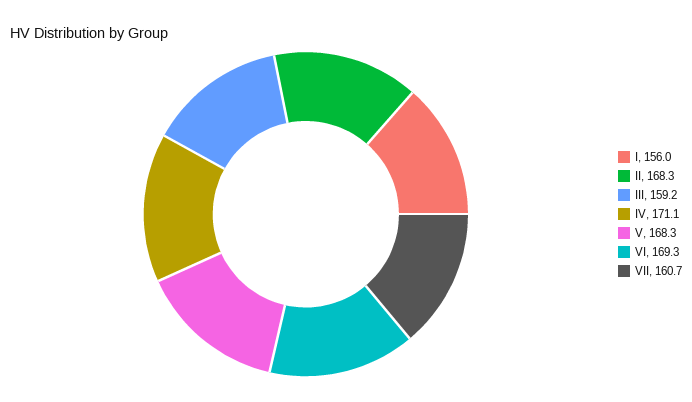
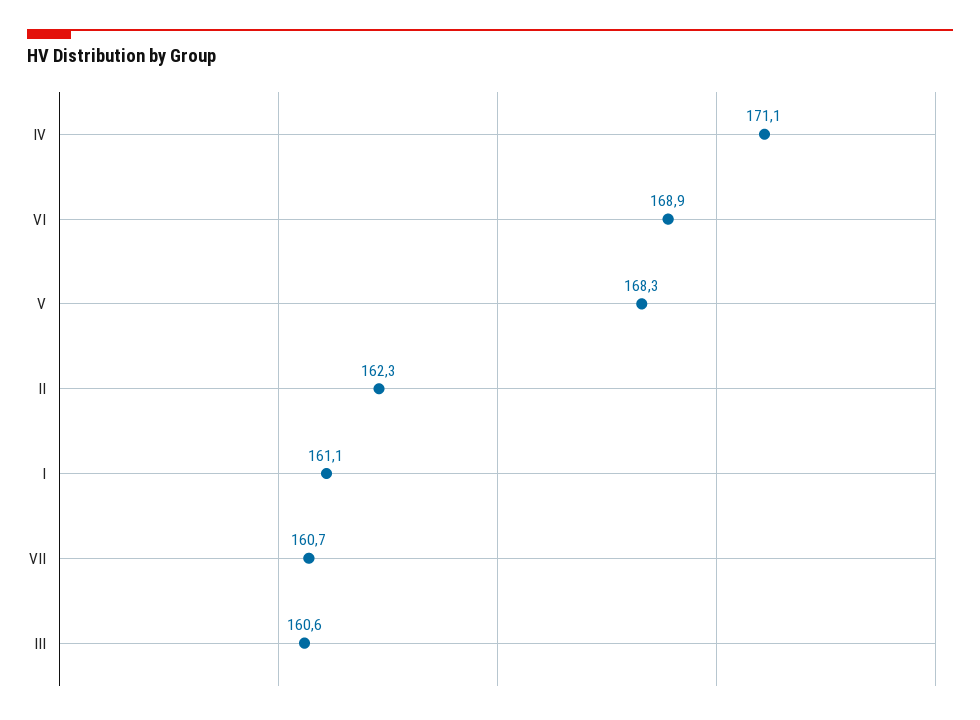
  {
-   "I": 156,
+   "I": 161.1,
-   "II": 168.3,
+   "II": 162.3,
-   "III": 159.2,
+   "III": 160.6,
    "IV": 171.1,
    "V": 168.3,
-   "VI": 169.3,
+   "VI": 168.9,
    "VII": 160.7
  }

